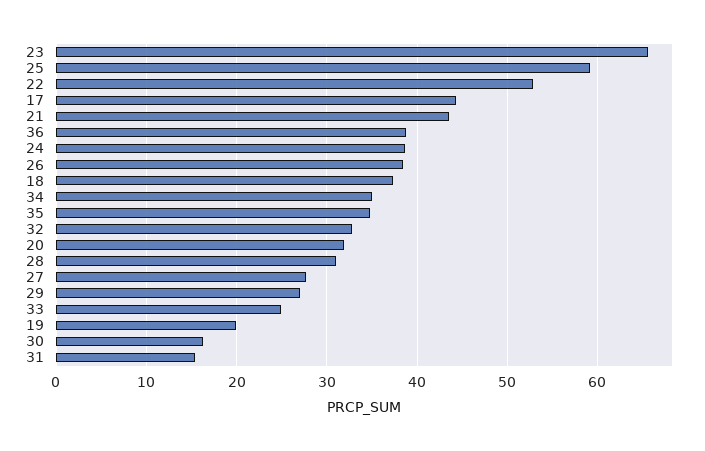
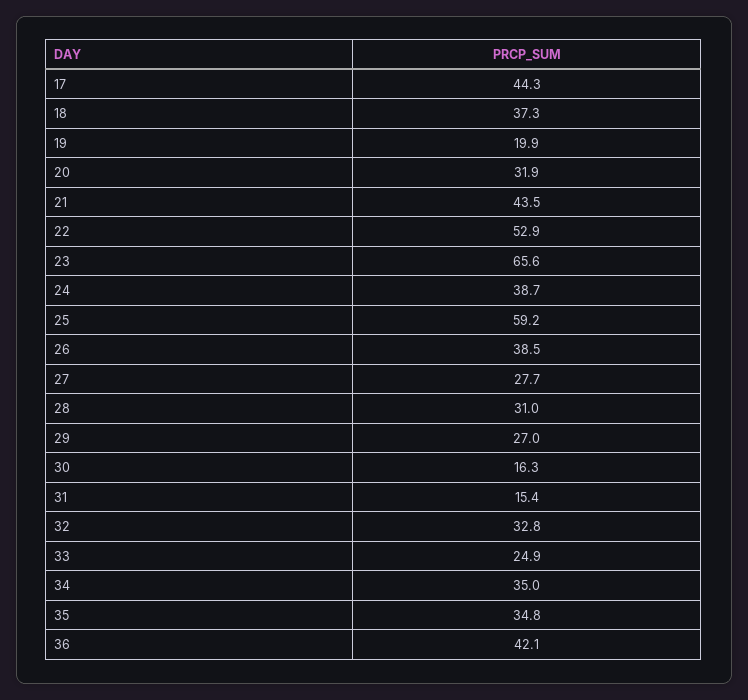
  {
    "23": 65.6,
    "25": 59.2,
    "22": 52.9,
    "17": 44.3,
    "21": 43.5,
-   "36": 39,
+   "36": 42.1,
    "24": 38.7,
    "26": 38.5,
    "18": 37.3,
    "34": 35,
    "35": 34.8,
    "32": 32.8,
    "20": 31.9,
    "28": 31,
    "27": 27.7,
    "29": 27,
    "33": 24.9,
    "19": 19.9,
    "30": 16.3,
    "31": 15.4
  }

